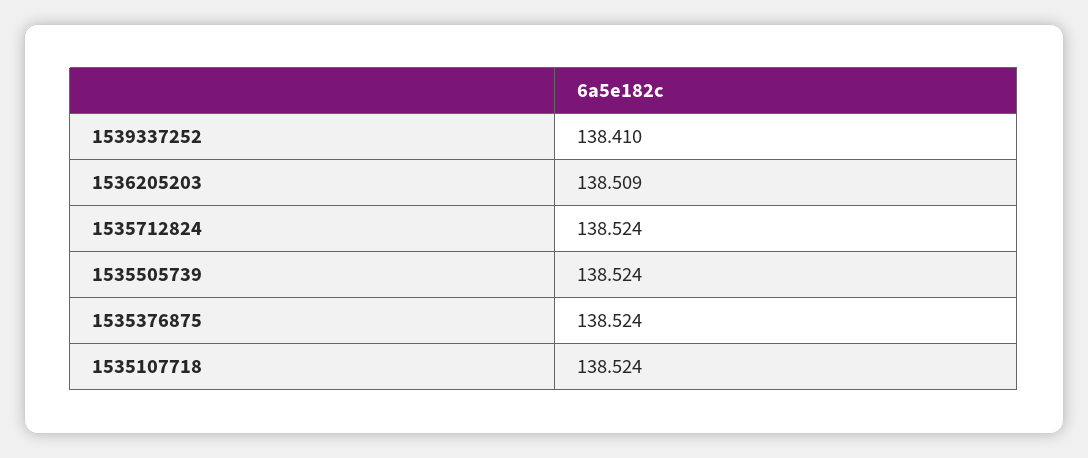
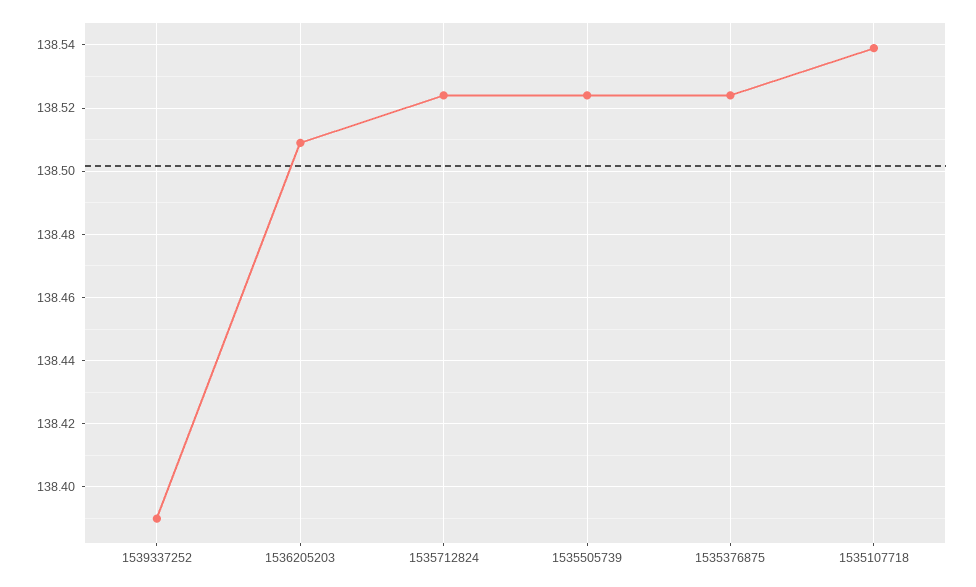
  {
-   "1539337252": 138.41,
+   "1539337252": 138.39,
    "1536205203": 138.509,
    "1535712824": 138.524,
    "1535505739": 138.524,
    "1535376875": 138.524,
-   "1535107718": 138.524
+   "1535107718": 138.54
  }

